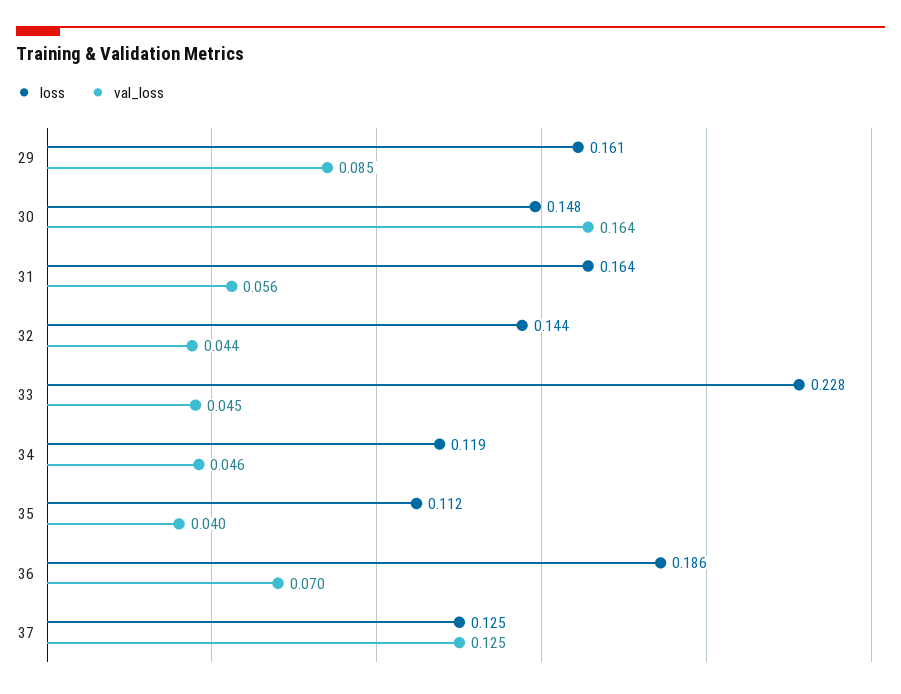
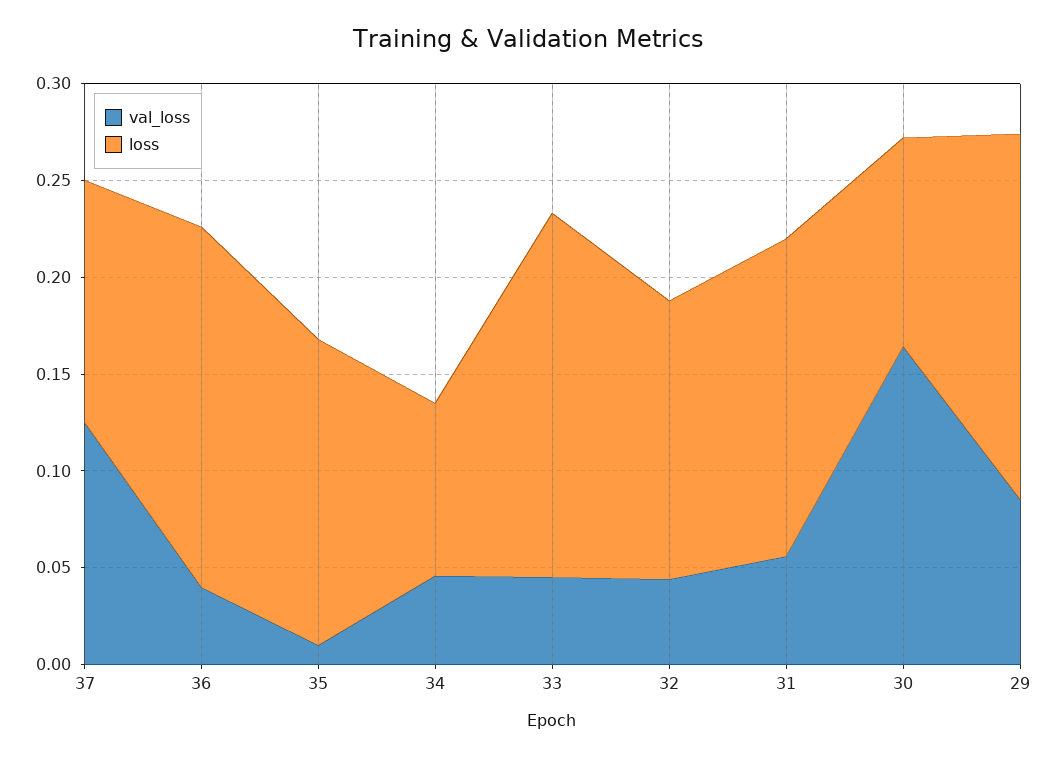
  {
    "loss": {
-     "29": 0.161,
+     "29": 0.19,
-     "30": 0.148,
+     "30": 0.11,
      "31": 0.164,
      "32": 0.144,
-     "33": 0.228,
+     "33": 0.19,
-     "34": 0.119,
+     "34": 0.09,
-     "35": 0.112,
+     "35": 0.16,
      "36": 0.186,
      "37": 0.125
    },
    "val_loss": {
      "29": 0.085,
      "30": 0.164,
      "31": 0.056,
      "32": 0.044,
      "33": 0.045,
      "34": 0.046,
-     "35": 0.04,
+     "35": 0.01,
-     "36": 0.07,
+     "36": 0.04,
      "37": 0.125
    }
  }

